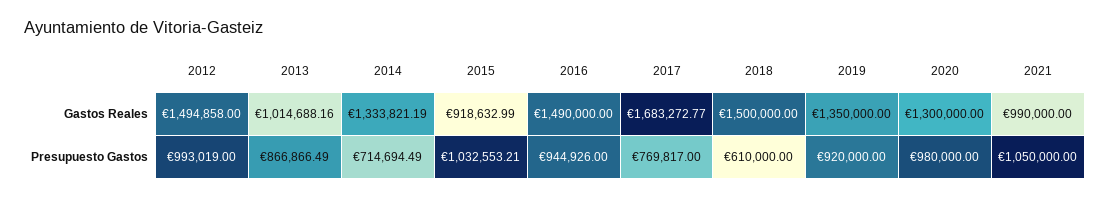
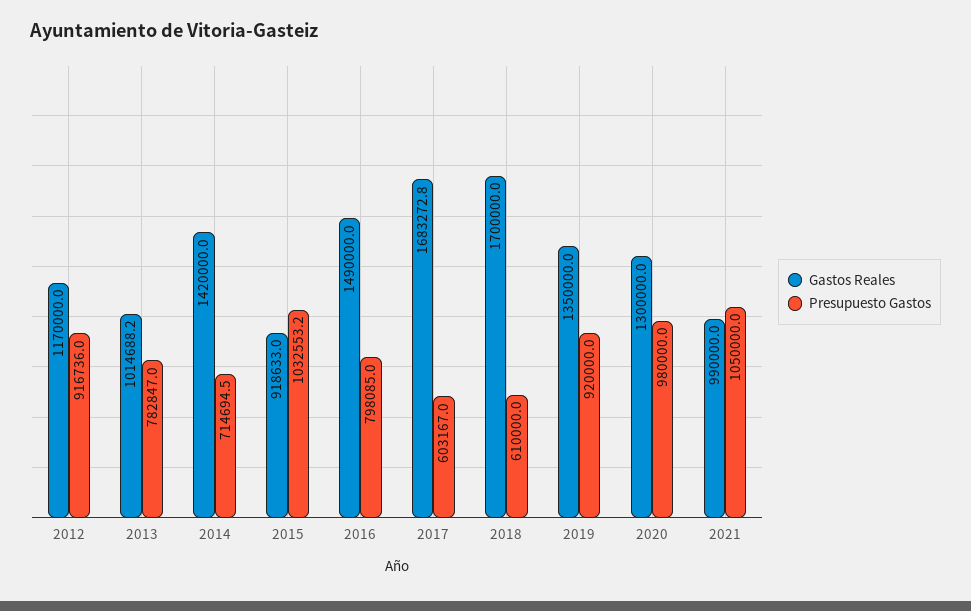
  {
    "Gastos Reales": {
-     "2012": 1494858,
+     "2012": 1170000,
      "2013": 1014688.16,
-     "2014": 1333821.19,
+     "2014": 1420000,
      "2015": 918632.99,
      "2016": 1490000,
      "2017": 1683272.77,
-     "2018": 1500000,
+     "2018": 1700000,
      "2019": 1350000,
      "2020": 1300000,
      "2021": 990000
    },
    "Presupuesto Gastos": {
-     "2012": 993019,
+     "2012": 916736,
-     "2013": 866866.49,
+     "2013": 782847,
      "2014": 714694.49,
      "2015": 1032553.21,
-     "2016": 944926,
+     "2016": 798085,
-     "2017": 769817,
+     "2017": 603167,
      "2018": 610000,
      "2019": 920000,
      "2020": 980000,
      "2021": 1050000
    }
  }

